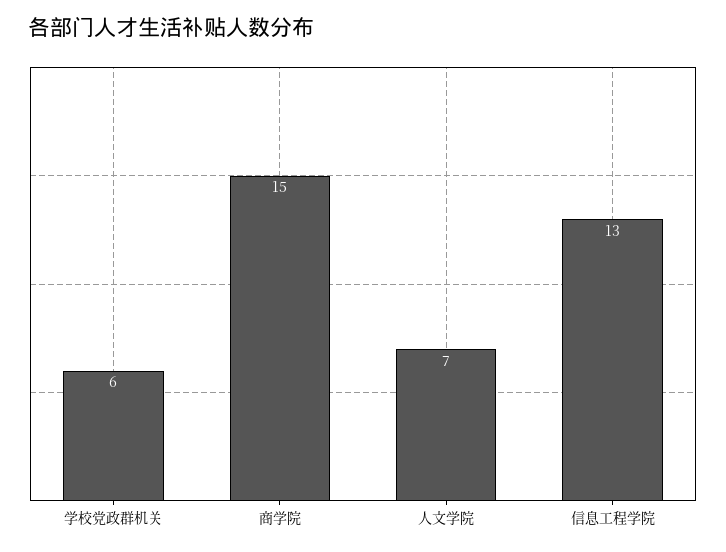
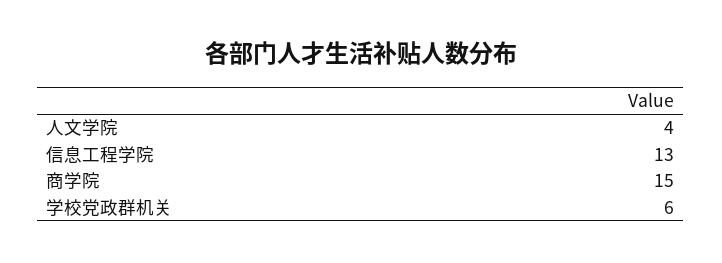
  {
    "学校党政群机关": 6,
    "商学院": 15,
-   "人文学院": 7,
+   "人文学院": 4,
    "信息工程学院": 13
  }

